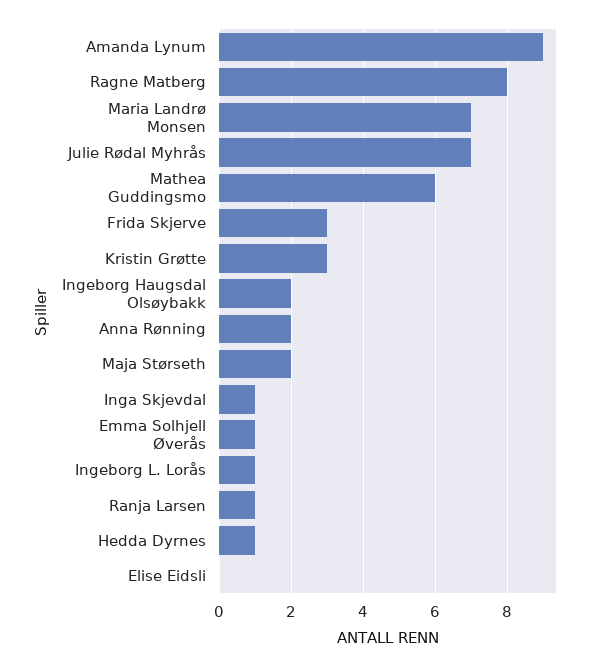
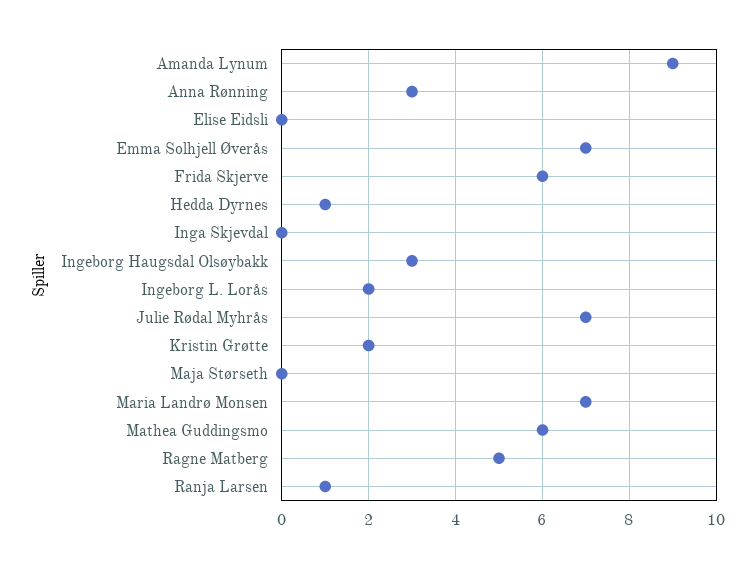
  {
    "Amanda Lynum": 9,
-   "Ragne Matberg": 8,
+   "Ragne Matberg": 5,
    "Maria Landrø Monsen": 7,
    "Julie Rødal Myhrås": 7,
    "Mathea Guddingsmo": 6,
-   "Frida Skjerve": 3,
+   "Frida Skjerve": 6,
-   "Kristin Grøtte": 3,
+   "Kristin Grøtte": 2,
-   "Ingeborg Haugsdal Olsøybakk": 2,
+   "Ingeborg Haugsdal Olsøybakk": 3,
-   "Anna Rønning": 2,
+   "Anna Rønning": 3,
-   "Maja Størseth": 2,
+   "Maja Størseth": 0,
-   "Inga Skjevdal": 1,
+   "Inga Skjevdal": 0,
-   "Emma Solhjell Øverås": 1,
+   "Emma Solhjell Øverås": 7,
-   "Ingeborg L. Lorås": 1,
+   "Ingeborg L. Lorås": 2,
    "Ranja Larsen": 1,
    "Hedda Dyrnes": 1,
    "Elise Eidsli": 0
  }

